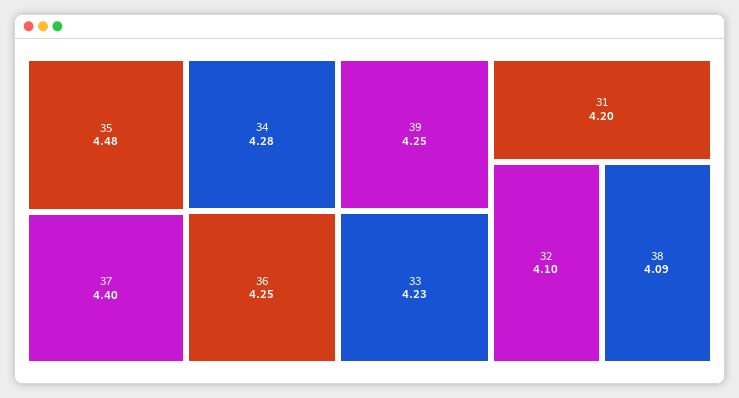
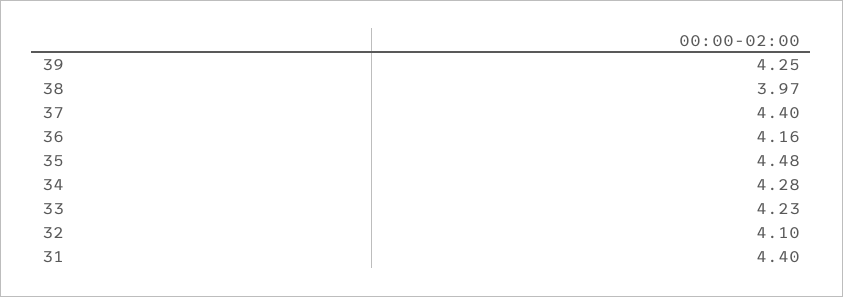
  {
    "35": 4.48,
    "37": 4.4,
    "34": 4.28,
-   "36": 4.25,
+   "36": 4.16,
    "39": 4.25,
    "33": 4.23,
-   "31": 4.2,
+   "31": 4.4,
    "32": 4.1,
-   "38": 4.09
+   "38": 3.97
  }

